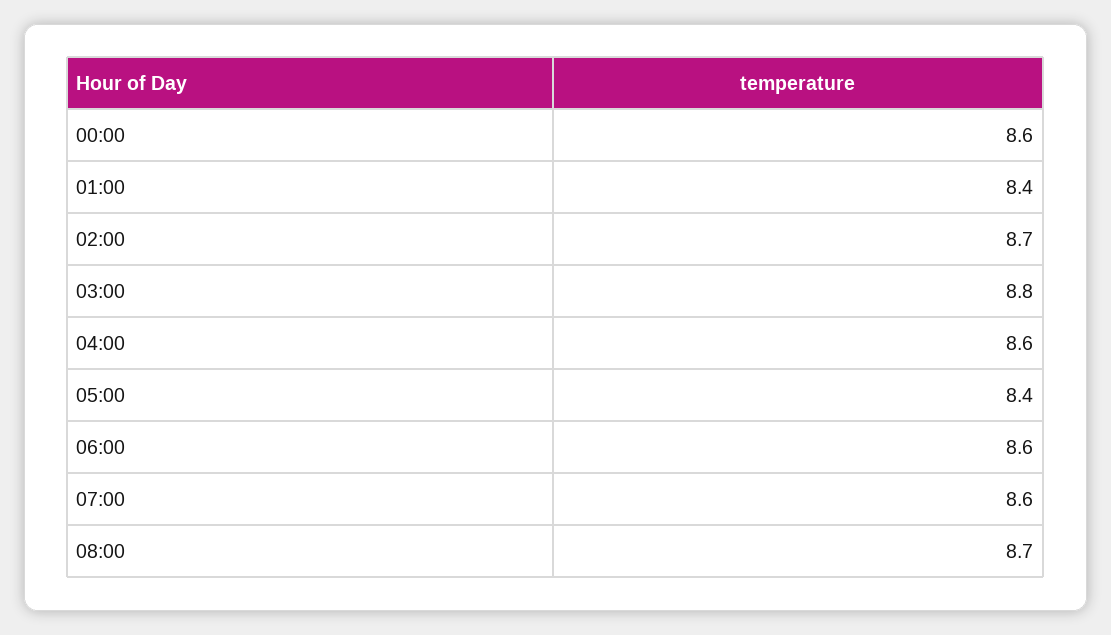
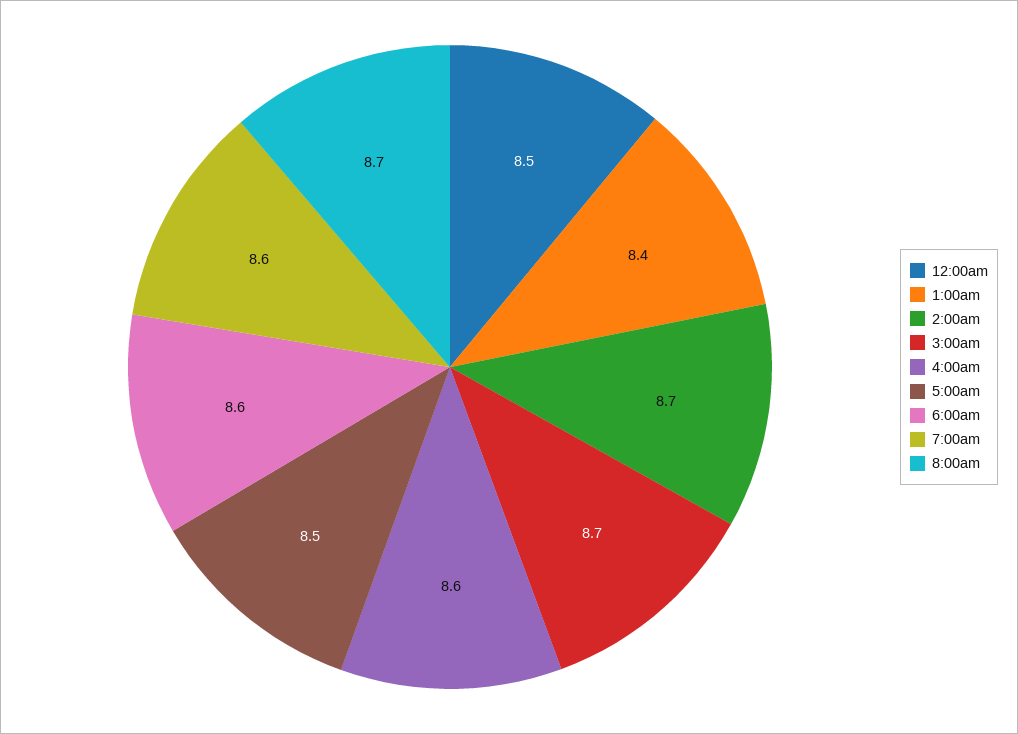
  {
-   "00:00": 8.6,
+   "00:00": 8.5,
    "01:00": 8.4,
    "02:00": 8.7,
-   "03:00": 8.8,
+   "03:00": 8.7,
    "04:00": 8.6,
-   "05:00": 8.4,
+   "05:00": 8.5,
    "06:00": 8.6,
    "07:00": 8.6,
    "08:00": 8.7
  }

